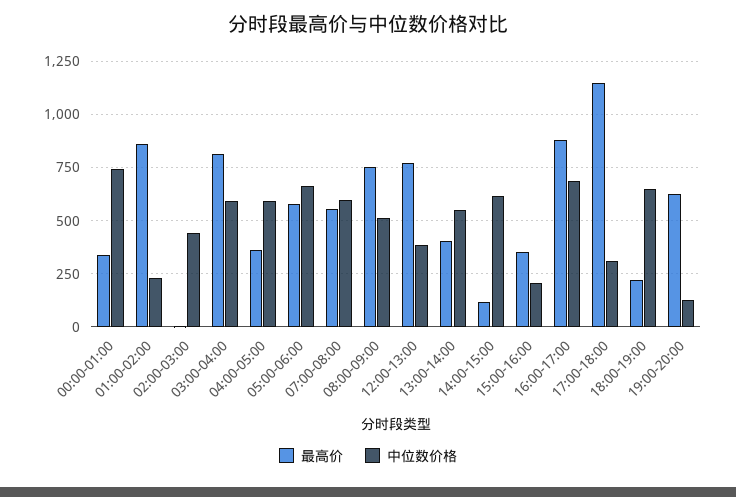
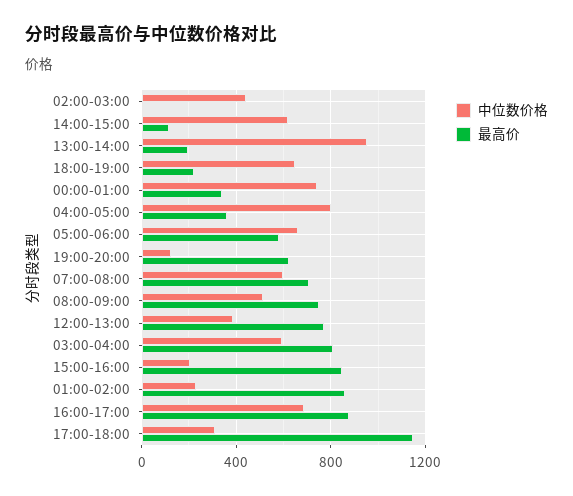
  {
    "最高价": {
      "00:00-01:00": 350,
      "01:00-02:00": 850,
      "02:00-03:00": 0,
      "03:00-04:00": 800,
      "04:00-05:00": 350,
      "05:00-06:00": 600,
-     "07:00-08:00": 550,
+     "07:00-08:00": 700,
      "08:00-09:00": 750,
      "12:00-13:00": 750,
-     "13:00-14:00": 400,
+     "13:00-14:00": 200,
      "14:00-15:00": 100,
-     "15:00-16:00": 350,
+     "15:00-16:00": 850,
      "16:00-17:00": 900,
      "17:00-18:00": 1150,
      "18:00-19:00": 200,
      "19:00-20:00": 600
    },
    "中位数价格": {
      "00:00-01:00": 750,
      "01:00-02:00": 250,
      "02:00-03:00": 450,
      "03:00-04:00": 600,
-     "04:00-05:00": 600,
+     "04:00-05:00": 800,
      "05:00-06:00": 650,
      "07:00-08:00": 600,
      "08:00-09:00": 500,
      "12:00-13:00": 400,
-     "13:00-14:00": 550,
+     "13:00-14:00": 950,
      "14:00-15:00": 600,
      "15:00-16:00": 200,
      "16:00-17:00": 700,
      "17:00-18:00": 300,
      "18:00-19:00": 650,
      "19:00-20:00": 150
    }
  }

